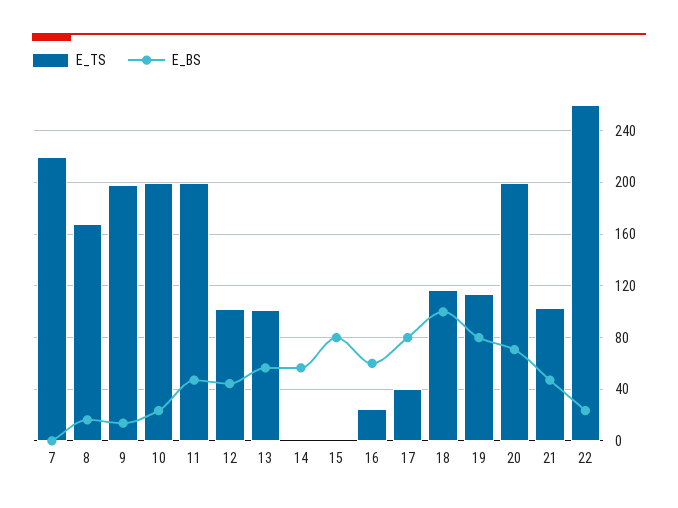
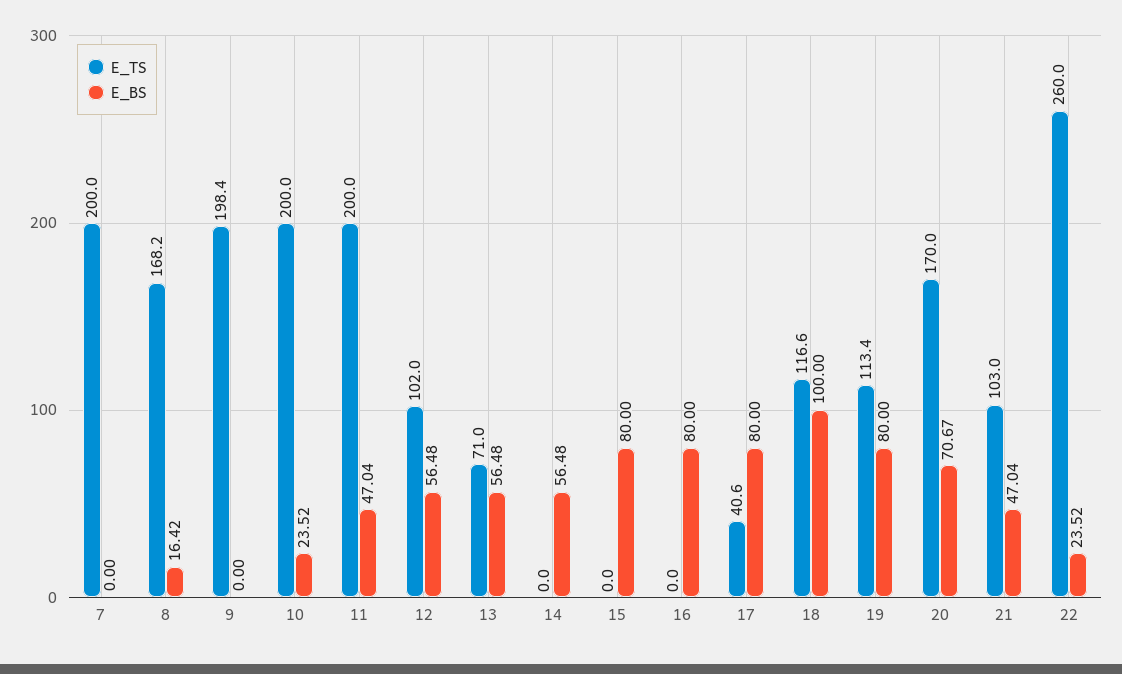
  {
    "E_TS": {
-     "7": 220,
+     "7": 200,
      "8": 168.2,
      "9": 198.4,
      "10": 200,
      "11": 200,
      "12": 102,
-     "13": 100,
+     "13": 71,
      "14": 0,
      "15": 0,
-     "16": 25,
+     "16": 0,
      "17": 40.6,
      "18": 116.6,
      "19": 113.4,
-     "20": 200,
+     "20": 170,
      "21": 103,
      "22": 260
    },
    "E_BS": {
      "7": 0,
      "8": 16.42,
-     "9": 15,
+     "9": 0,
      "10": 23.52,
      "11": 47.04,
-     "12": 45,
+     "12": 56.48,
      "13": 56.48,
      "14": 56.48,
      "15": 80,
-     "16": 60,
+     "16": 80,
      "17": 80,
      "18": 100,
      "19": 80,
      "20": 70.67,
      "21": 47.04,
      "22": 23.52
    }
  }

